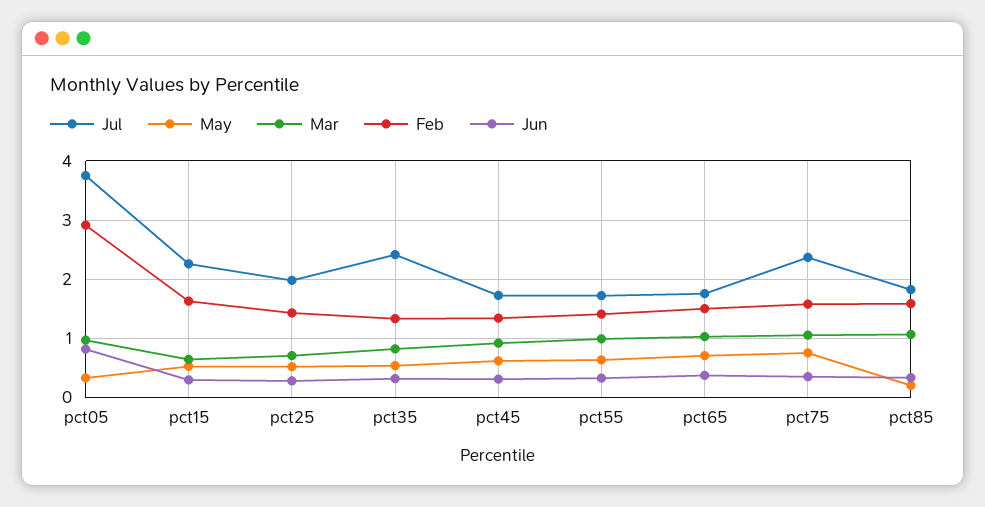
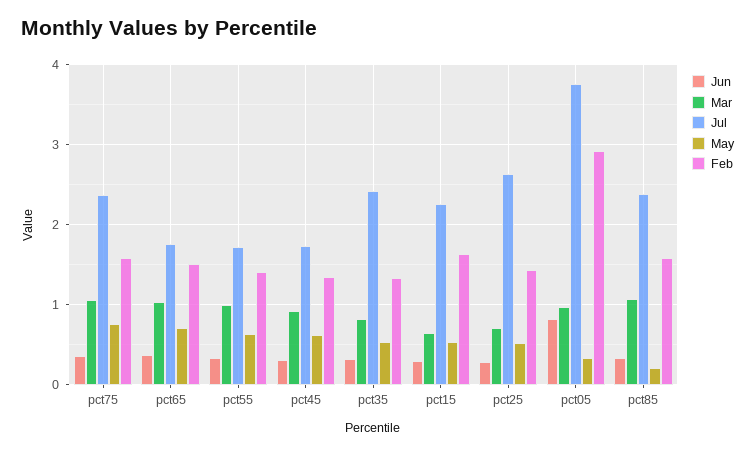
  {
    "Jul": {
      "pct05": 3.8,
      "pct15": 2.3,
-     "pct25": 2,
+     "pct25": 2.6,
      "pct35": 2.4,
      "pct45": 1.7,
      "pct55": 1.7,
      "pct65": 1.8,
      "pct75": 2.4,
-     "pct85": 1.8
+     "pct85": 2.4
    },
    "May": {
      "pct05": 0.3,
      "pct15": 0.5,
      "pct25": 0.5,
      "pct35": 0.5,
      "pct45": 0.6,
      "pct55": 0.6,
      "pct65": 0.7,
      "pct75": 0.8,
      "pct85": 0.2
    },
    "Mar": {
      "pct05": 1,
      "pct15": 0.6,
      "pct25": 0.7,
      "pct35": 0.8,
      "pct45": 0.9,
      "pct55": 1,
      "pct65": 1,
      "pct75": 1.1,
      "pct85": 1.1
    },
    "Feb": {
      "pct05": 2.9,
      "pct15": 1.6,
      "pct25": 1.4,
      "pct35": 1.3,
      "pct45": 1.3,
      "pct55": 1.4,
      "pct65": 1.5,
      "pct75": 1.6,
      "pct85": 1.6
    },
    "Jun": {
      "pct05": 0.8,
      "pct15": 0.3,
      "pct25": 0.3,
      "pct35": 0.3,
      "pct45": 0.3,
      "pct55": 0.3,
      "pct65": 0.4,
      "pct75": 0.4,
      "pct85": 0.3
    }
  }

